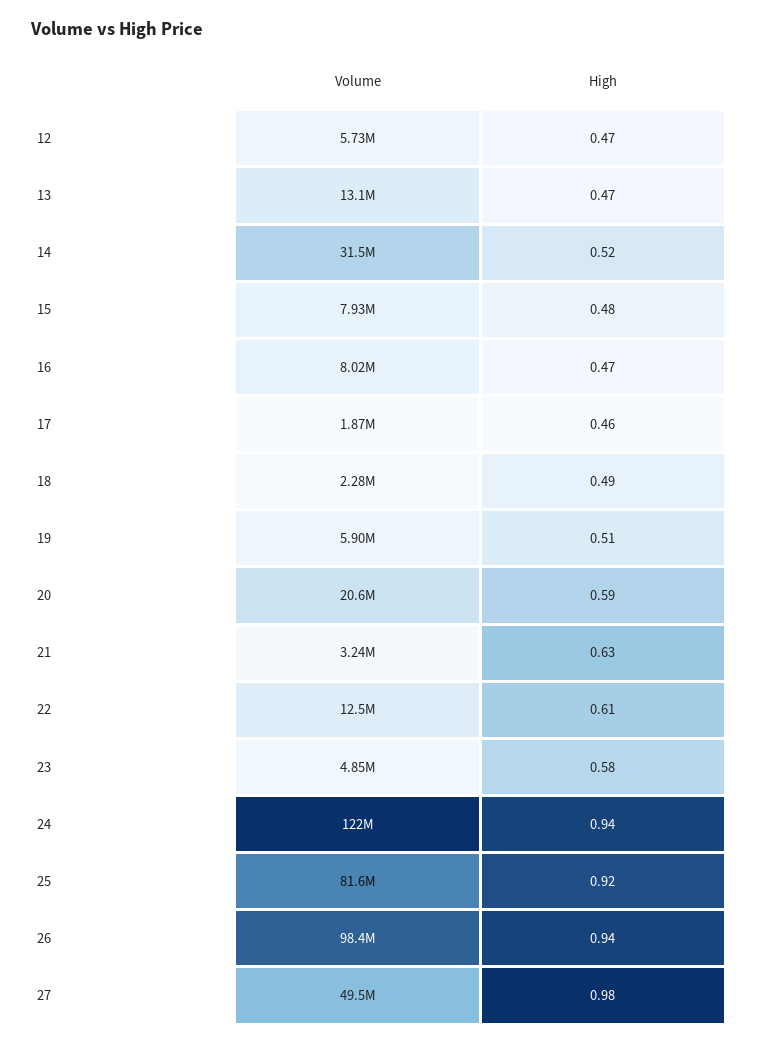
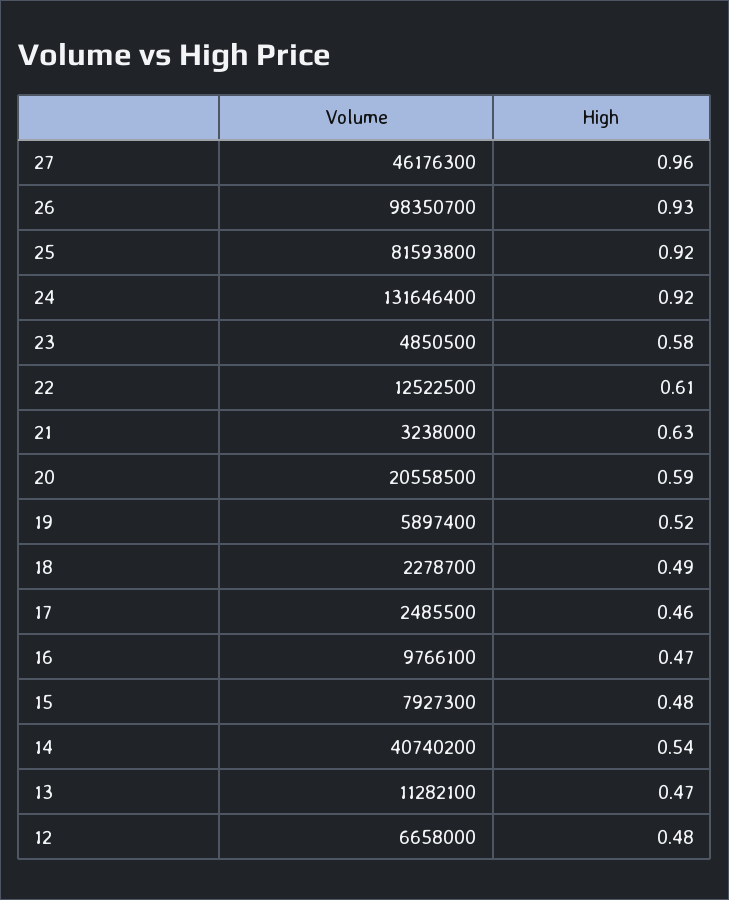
  {
    "Volume": {
-     "12": 5730000,
+     "12": 6658000,
-     "13": 13100000,
+     "13": 11282100,
-     "14": 31500000,
+     "14": 40740200,
      "15": 7927300,
-     "16": 8020000,
+     "16": 9766100,
-     "17": 1870000,
+     "17": 2485500,
      "18": 2278700,
      "19": 5897400,
      "20": 20558500,
      "21": 3238000,
      "22": 12522500,
      "23": 4850500,
-     "24": 122000000,
+     "24": 131646400,
      "25": 81593800,
      "26": 98350700,
-     "27": 49500000
+     "27": 46176300
    },
    "High": {
-     "12": 0.47,
+     "12": 0.48,
      "13": 0.47,
-     "14": 0.52,
+     "14": 0.54,
      "15": 0.48,
      "16": 0.47,
      "17": 0.46,
      "18": 0.49,
-     "19": 0.51,
+     "19": 0.52,
      "20": 0.59,
      "21": 0.63,
      "22": 0.61,
      "23": 0.58,
-     "24": 0.94,
+     "24": 0.92,
      "25": 0.92,
-     "26": 0.94,
+     "26": 0.93,
-     "27": 0.98
+     "27": 0.96
    }
  }

